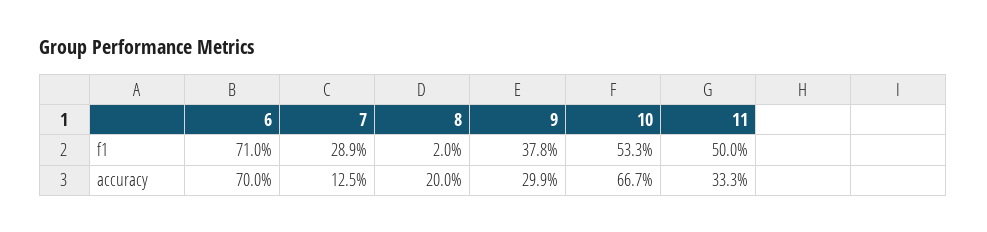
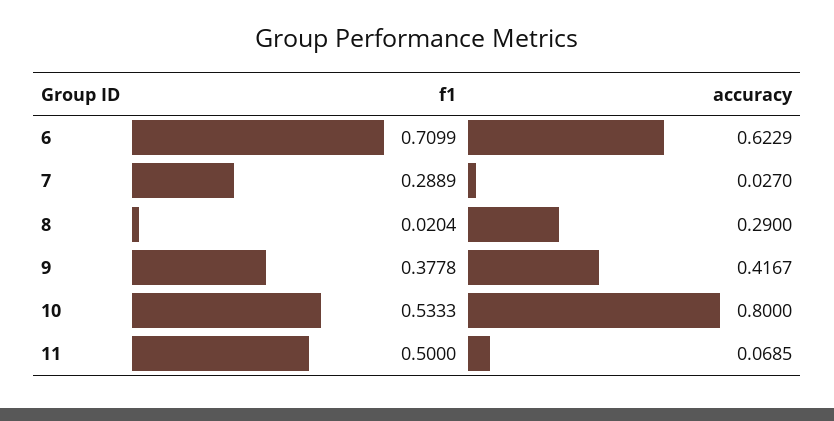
  {
    "6": {
      "f1": 0.7099,
-     "accuracy": 0.7
+     "accuracy": 0.6229
    },
    "7": {
      "f1": 0.2889,
-     "accuracy": 0.125
+     "accuracy": 0.027
    },
    "8": {
      "f1": 0.0204,
-     "accuracy": 0.2
+     "accuracy": 0.29
    },
    "9": {
      "f1": 0.3778,
-     "accuracy": 0.299
+     "accuracy": 0.4167
    },
    "10": {
      "f1": 0.5333,
-     "accuracy": 0.667
+     "accuracy": 0.8
    },
    "11": {
      "f1": 0.5,
-     "accuracy": 0.333
+     "accuracy": 0.0685
    }
  }

